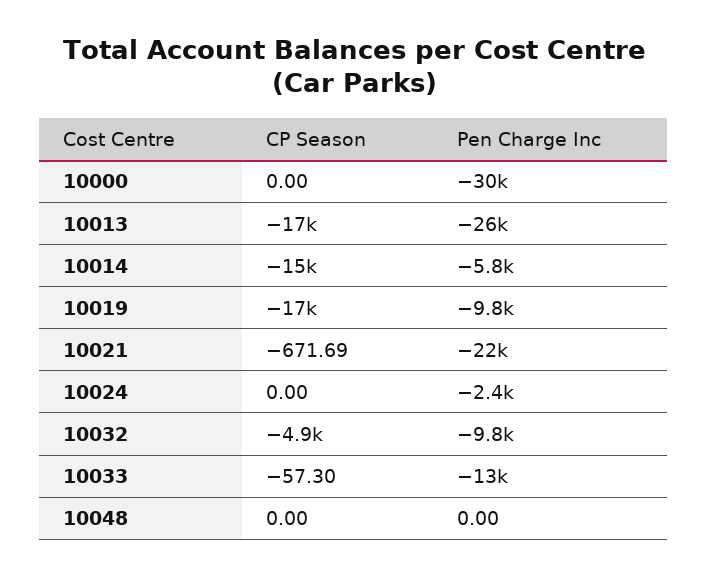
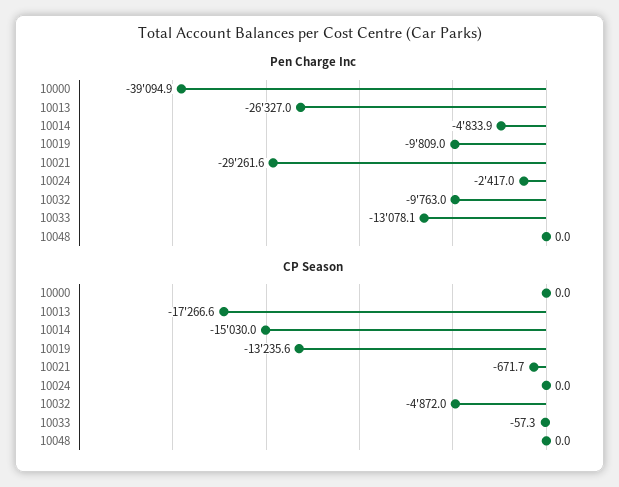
  {
    "CP Season": {
      "10000": 0,
      "10013": -17266.6,
      "10014": -15030,
-     "10019": -17000,
+     "10019": -13235.6,
      "10021": -671.69,
      "10024": 0,
      "10032": -4872,
      "10033": -57.3,
      "10048": 0
    },
    "Pen Charge Inc": {
-     "10000": -30000,
+     "10000": -39094.9,
      "10013": -26327,
-     "10014": -5800,
+     "10014": -4833.9,
      "10019": -9809,
-     "10021": -22000,
+     "10021": -29261.6,
      "10024": -2417,
      "10032": -9763,
      "10033": -13078.1,
      "10048": 0
    }
  }

